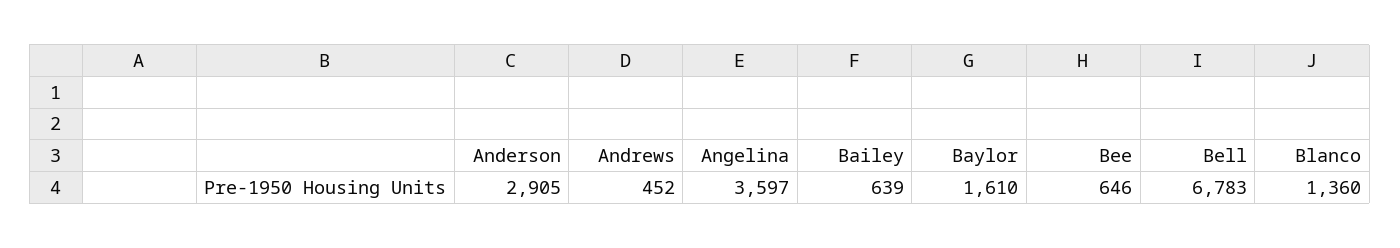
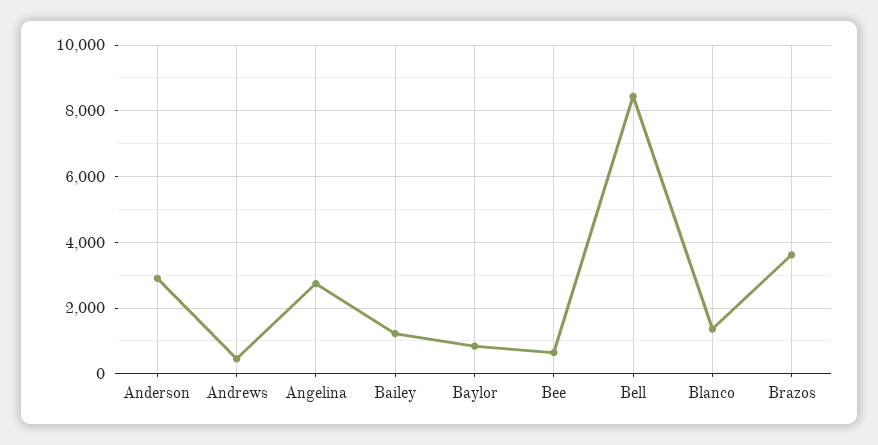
  {
    "Anderson": 2905,
    "Andrews": 452,
-   "Angelina": 3597,
+   "Angelina": 2800,
-   "Bailey": 639,
+   "Bailey": 1200,
-   "Baylor": 1610,
+   "Baylor": 800,
    "Bee": 646,
-   "Bell": 6783,
+   "Bell": 8400,
-   "Blanco": 1360
+   "Blanco": 1360,
+   "Brazos": 3600
  }

